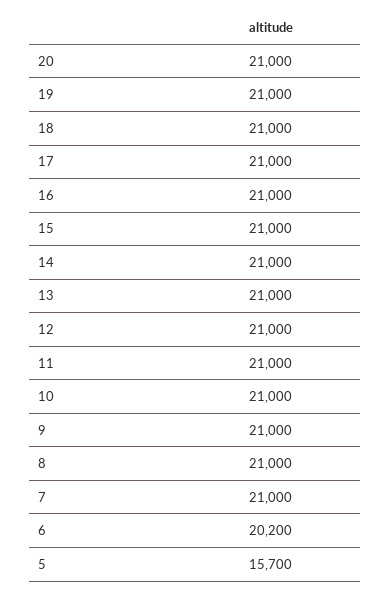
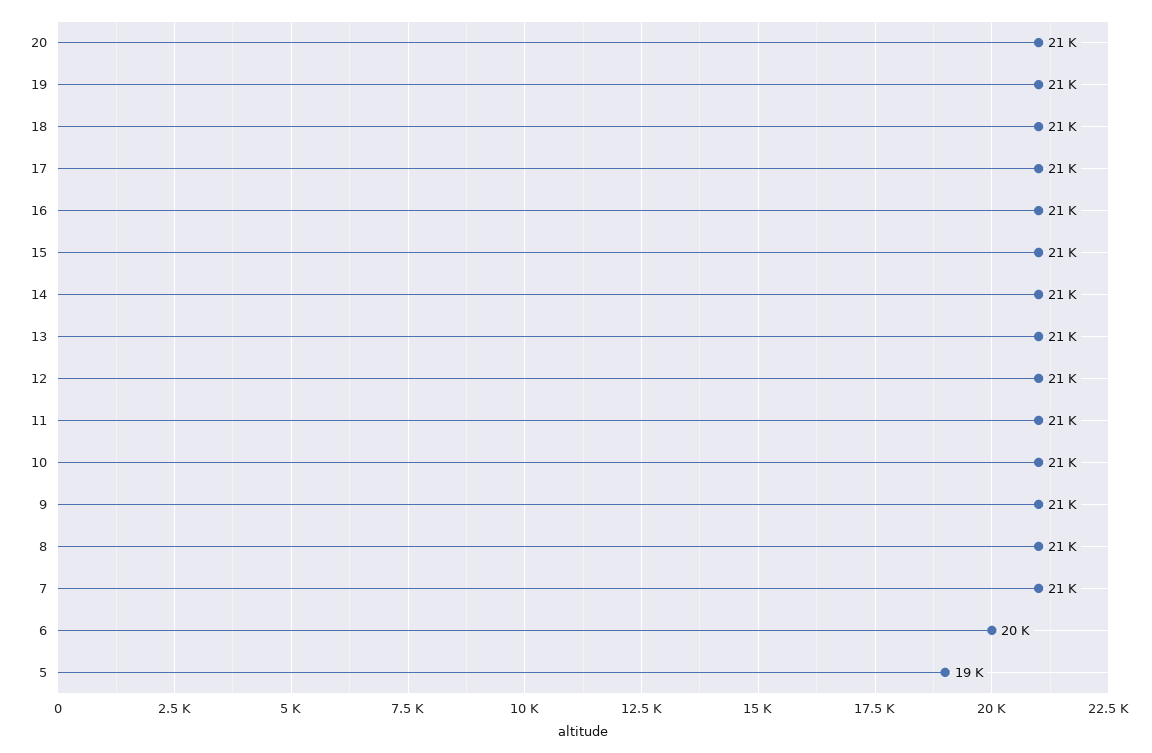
  {
    "20": 21000,
    "19": 21000,
    "18": 21000,
    "17": 21000,
    "16": 21000,
    "15": 21000,
    "14": 21000,
    "13": 21000,
    "12": 21000,
    "11": 21000,
    "10": 21000,
    "9": 21000,
    "8": 21000,
    "7": 21000,
    "6": 20200,
-   "5": 15700
+   "5": 19000
  }

